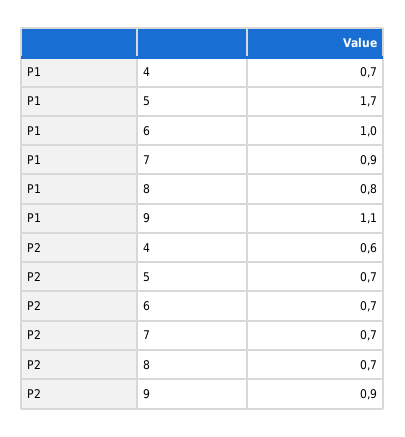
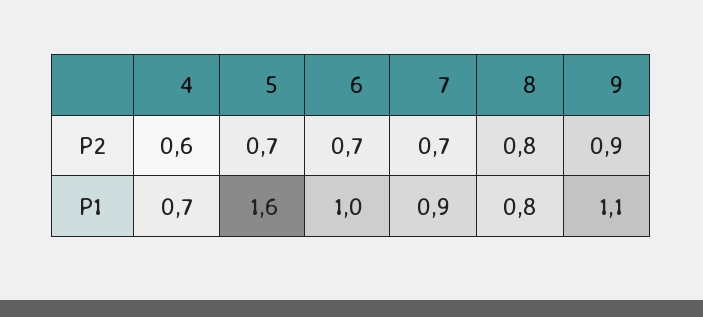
  {
    "P1": {
      "4": 0.7,
-     "5": 1.7,
+     "5": 1.6,
      "6": 1,
      "7": 0.9,
      "8": 0.8,
      "9": 1.1
    },
    "P2": {
      "4": 0.6,
      "5": 0.7,
      "6": 0.7,
      "7": 0.7,
-     "8": 0.7,
+     "8": 0.8,
      "9": 0.9
    }
  }

